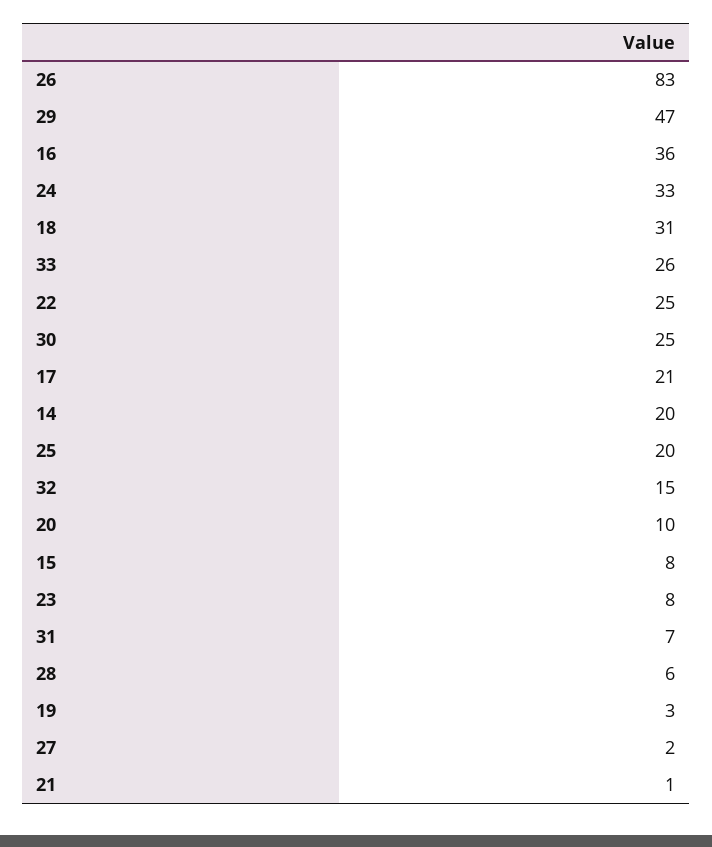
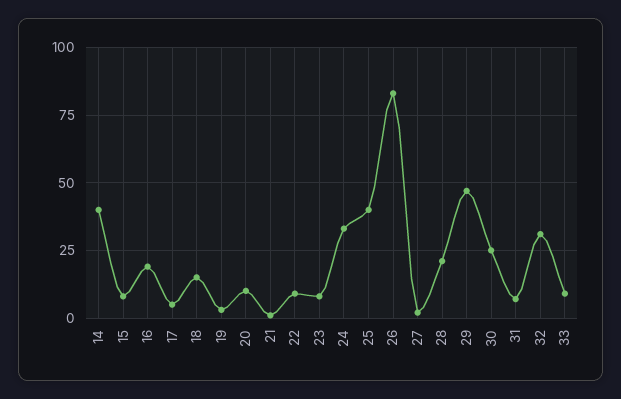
  {
    "26": 83,
    "29": 47,
-   "16": 36,
+   "16": 20,
    "24": 33,
-   "18": 31,
+   "18": 15,
-   "33": 26,
+   "33": 10,
-   "22": 25,
+   "22": 10,
    "30": 25,
-   "17": 21,
+   "17": 5,
-   "14": 20,
+   "14": 40,
-   "25": 20,
+   "25": 40,
-   "32": 15,
+   "32": 30,
    "20": 10,
    "15": 8,
    "23": 8,
    "31": 7,
-   "28": 6,
+   "28": 20,
    "19": 3,
    "27": 2,
    "21": 1
  }

